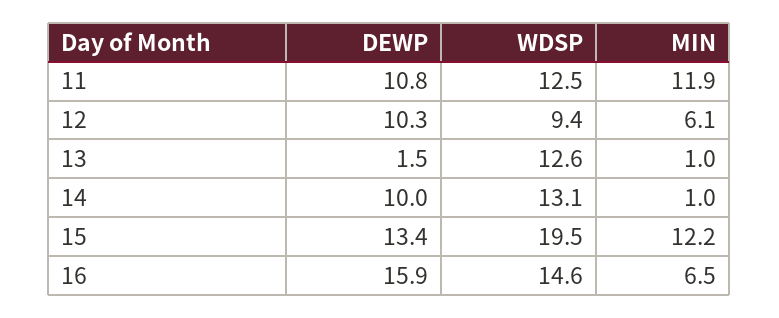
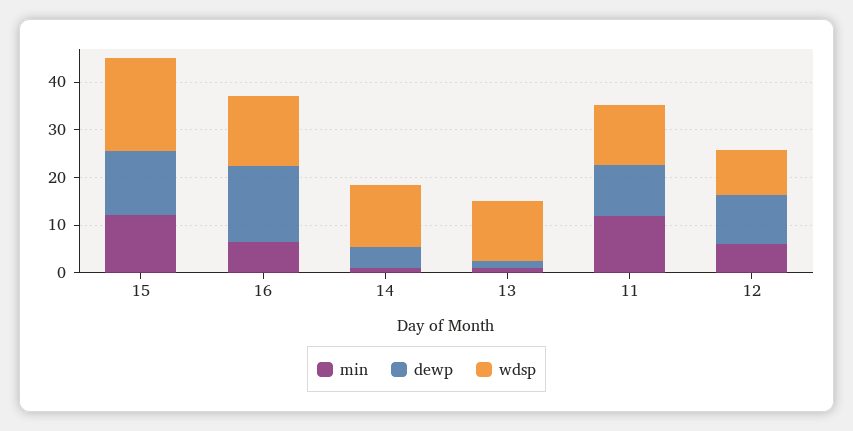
  {
    "DEWP": {
      "11": 10.8,
      "12": 10.3,
      "13": 1.5,
-     "14": 10,
+     "14": 4,
      "15": 13.4,
      "16": 15.9
    },
    "WDSP": {
      "11": 12.5,
      "12": 9.4,
      "13": 12.6,
      "14": 13.1,
      "15": 19.5,
      "16": 14.6
    },
    "MIN": {
      "11": 11.9,
      "12": 6.1,
      "13": 1,
      "14": 1,
      "15": 12.2,
      "16": 6.5
    }
  }

